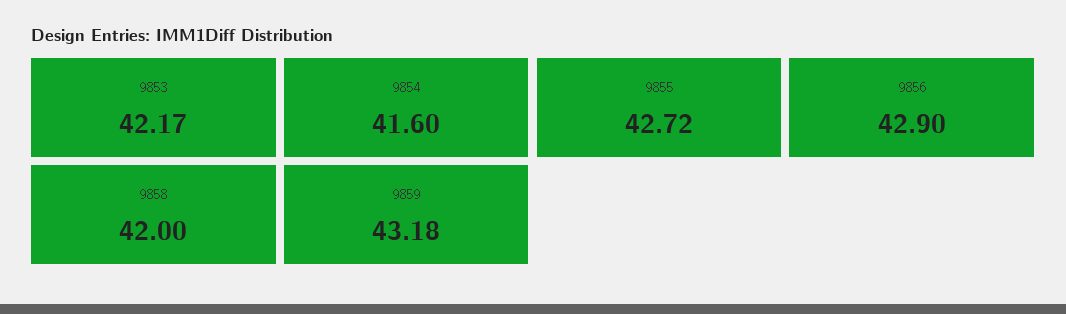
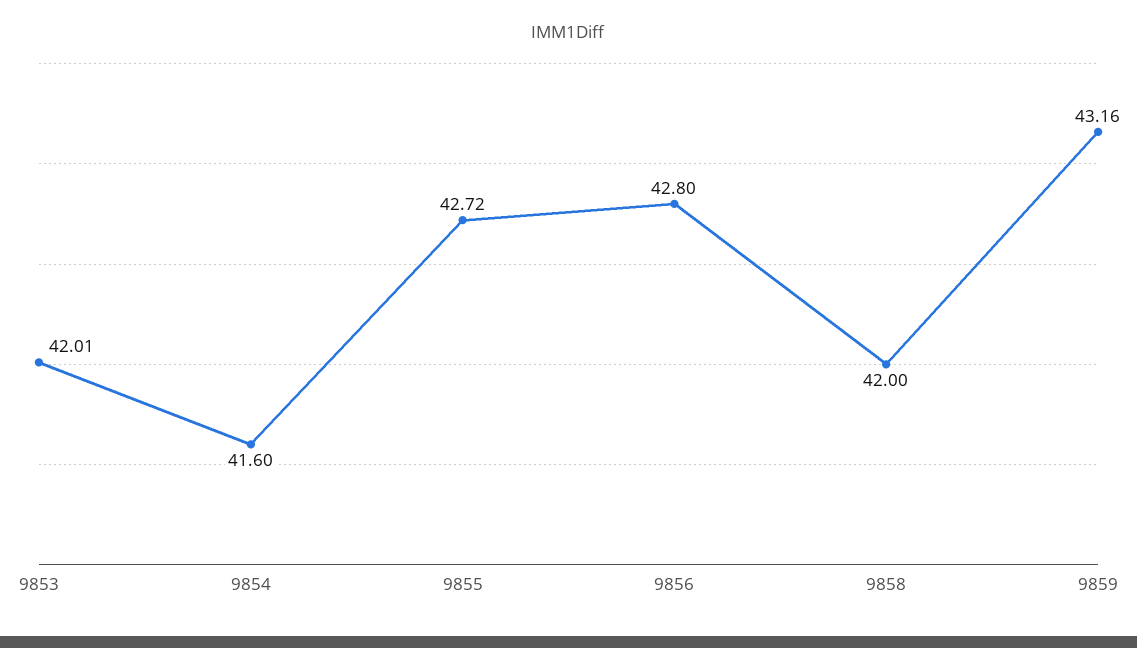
  {
-   "9853": 42.17,
+   "9853": 42.01,
    "9854": 41.6,
    "9855": 42.72,
-   "9856": 42.9,
+   "9856": 42.8,
    "9858": 42,
-   "9859": 43.18
+   "9859": 43.16
  }

